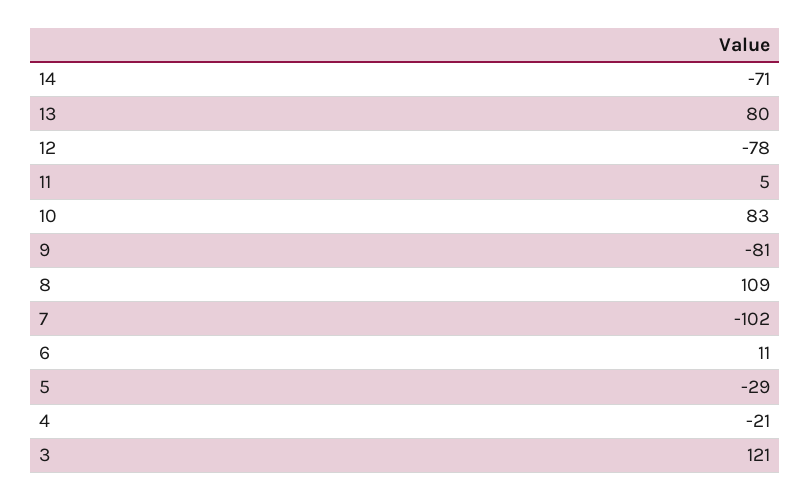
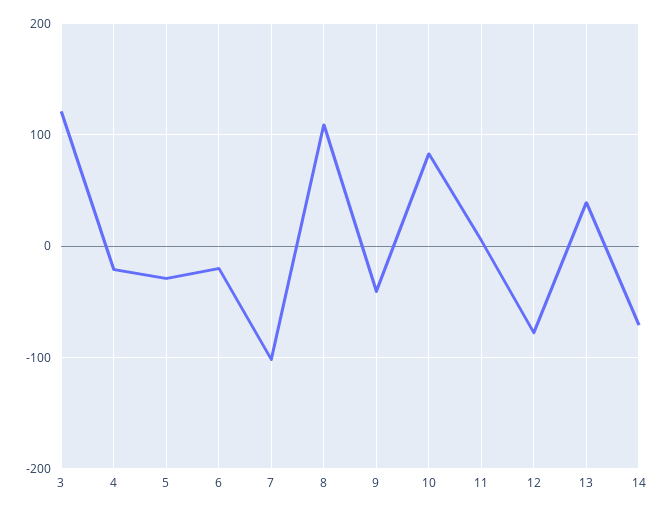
  {
    "14": -71,
-   "13": 80,
+   "13": 40,
    "12": -78,
    "11": 5,
    "10": 83,
-   "9": -81,
+   "9": -40,
    "8": 109,
    "7": -102,
-   "6": 11,
+   "6": -20,
    "5": -29,
    "4": -21,
    "3": 121
  }

